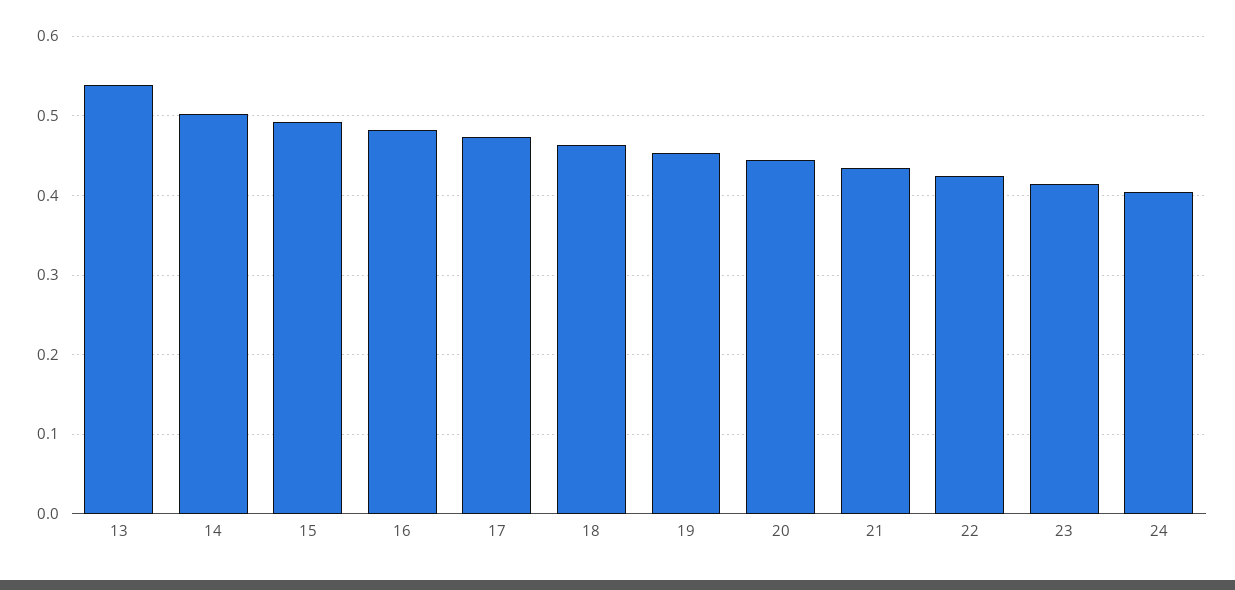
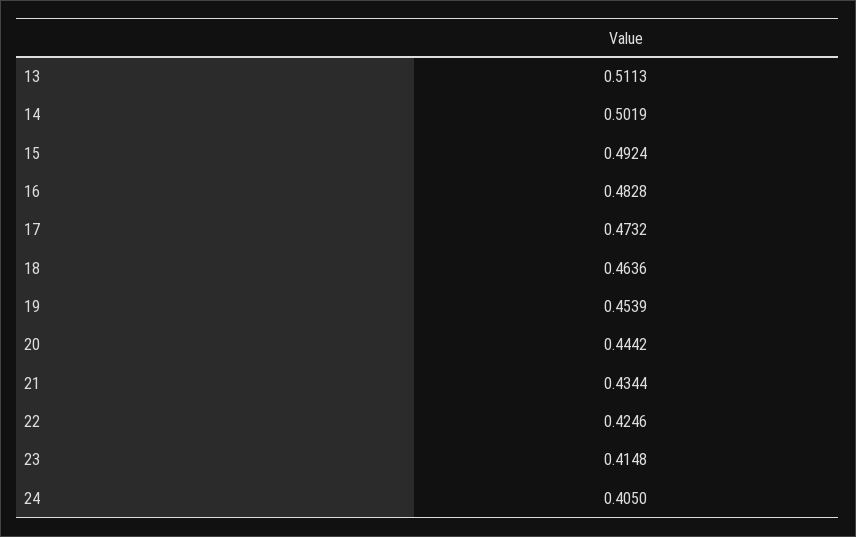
  {
-   "13": 0.54,
+   "13": 0.5113,
    "14": 0.5019,
    "15": 0.4924,
    "16": 0.4828,
    "17": 0.4732,
    "18": 0.4636,
    "19": 0.4539,
    "20": 0.4442,
    "21": 0.4344,
    "22": 0.4246,
    "23": 0.4148,
    "24": 0.405
  }

